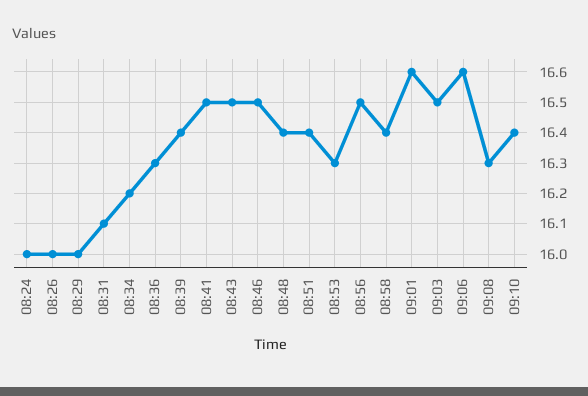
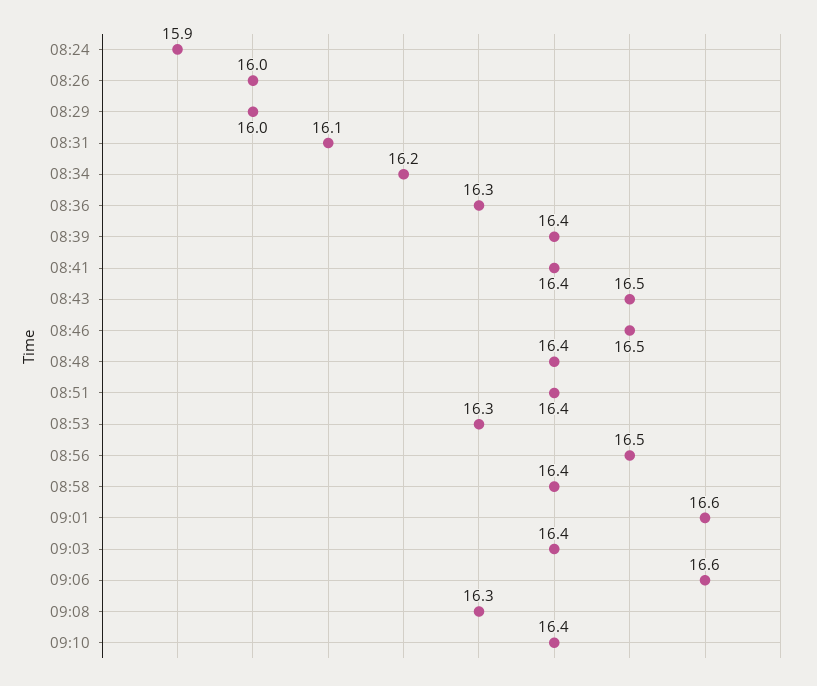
  {
-   "08:24": 16,
+   "08:24": 15.9,
    "08:26": 16,
    "08:29": 16,
    "08:31": 16.1,
    "08:34": 16.2,
    "08:36": 16.3,
    "08:39": 16.4,
-   "08:41": 16.5,
+   "08:41": 16.4,
    "08:43": 16.5,
    "08:46": 16.5,
    "08:48": 16.4,
    "08:51": 16.4,
    "08:53": 16.3,
    "08:56": 16.5,
    "08:58": 16.4,
    "09:01": 16.6,
-   "09:03": 16.5,
+   "09:03": 16.4,
    "09:06": 16.6,
    "09:08": 16.3,
    "09:10": 16.4
  }

